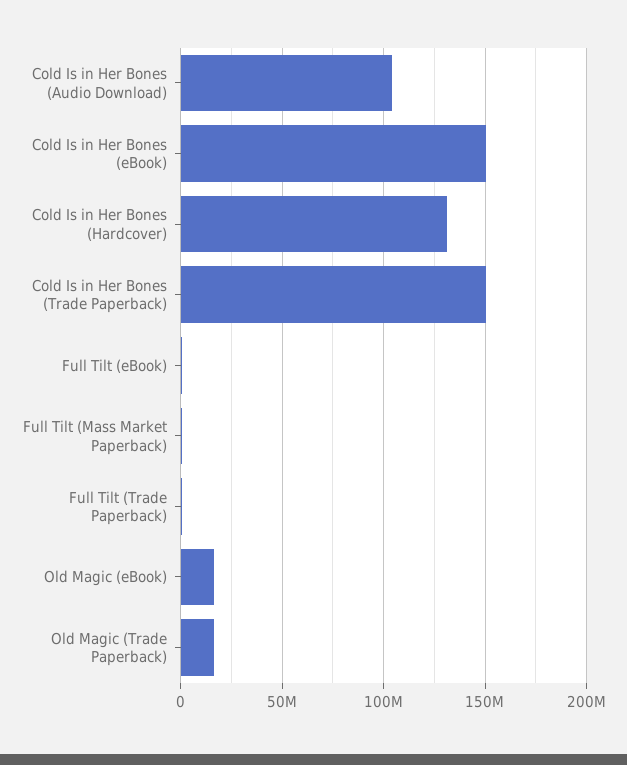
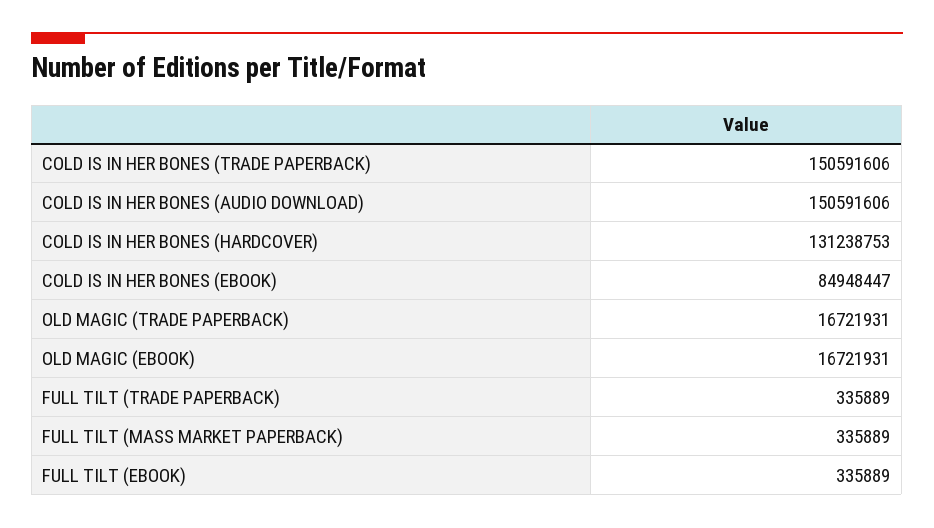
  {
-   "Cold Is in Her Bones (Audio Download)": 105000000,
+   "Cold Is in Her Bones (Audio Download)": 150591606,
-   "Cold Is in Her Bones (eBook)": 150000000,
+   "Cold Is in Her Bones (eBook)": 84948447,
    "Cold Is in Her Bones (Hardcover)": 131238753,
    "Cold Is in Her Bones (Trade Paperback)": 150591606,
    "Full Tilt (eBook)": 335889,
    "Full Tilt (Mass Market Paperback)": 335889,
    "Full Tilt (Trade Paperback)": 335889,
    "Old Magic (eBook)": 16721931,
    "Old Magic (Trade Paperback)": 16721931
  }

